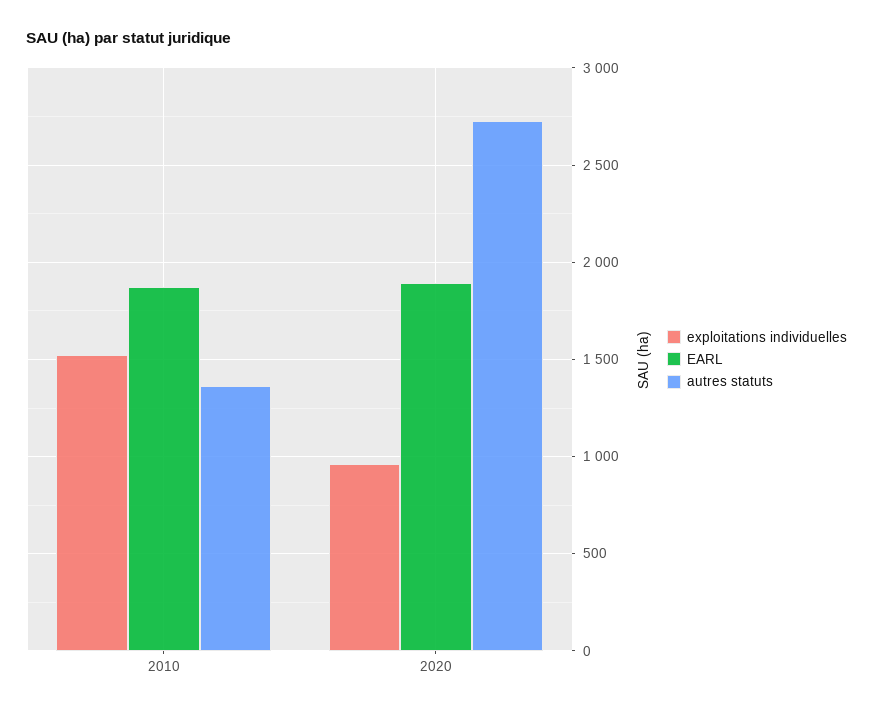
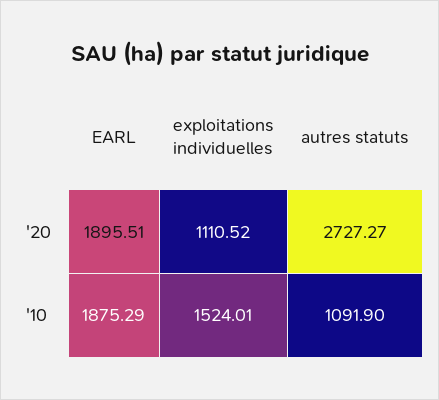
  {
    "exploitations individuelles": {
      "2010": 1524.01,
-     "2020": 950
+     "2020": 1110.52
    },
    "EARL": {
      "2010": 1875.29,
      "2020": 1895.51
    },
    "autres statuts": {
-     "2010": 1350,
+     "2010": 1091.9,
      "2020": 2727.27
    }
  }

